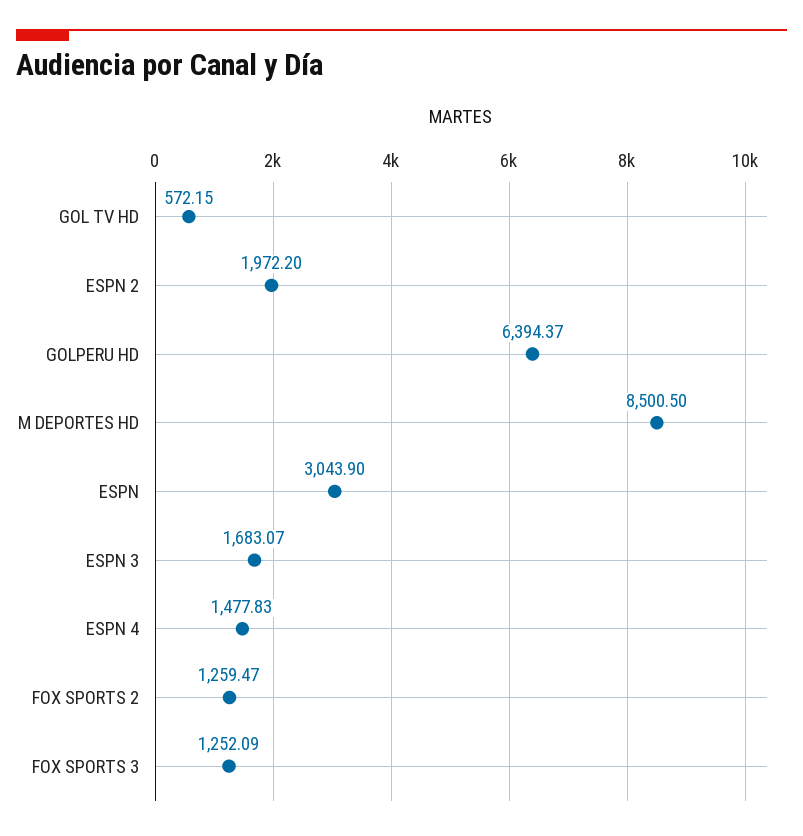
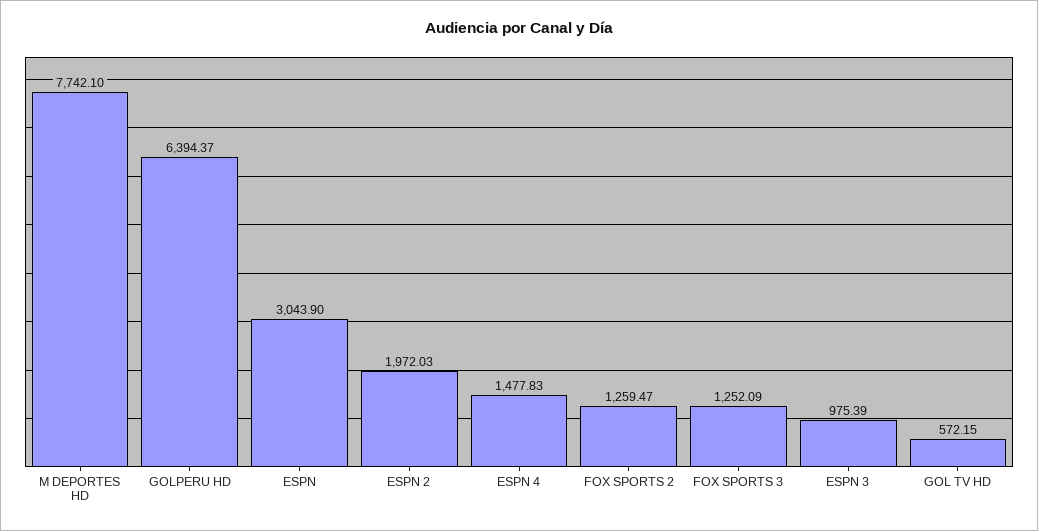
  {
    "GOL TV HD": 572.15,
-   "ESPN 2": 1972.2,
+   "ESPN 2": 1972.03,
    "GOLPERU HD": 6394.37,
-   "M DEPORTES HD": 8500.5,
+   "M DEPORTES HD": 7742.1,
    "ESPN": 3043.9,
-   "ESPN 3": 1683.07,
+   "ESPN 3": 975.39,
    "ESPN 4": 1477.83,
    "FOX SPORTS 2": 1259.47,
    "FOX SPORTS 3": 1252.09
  }

